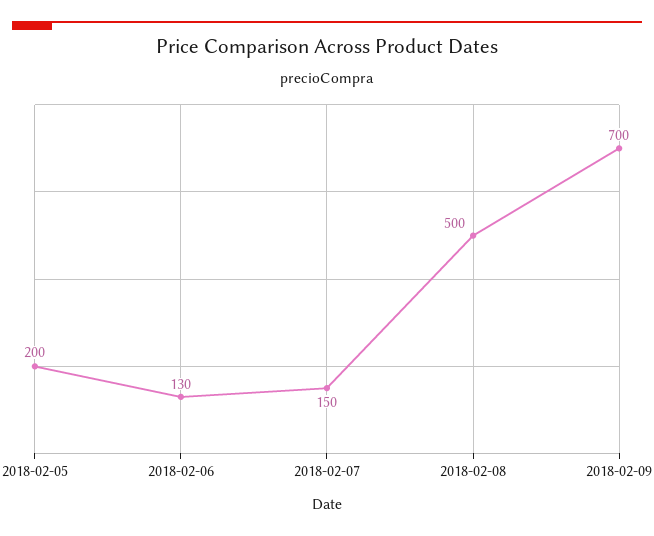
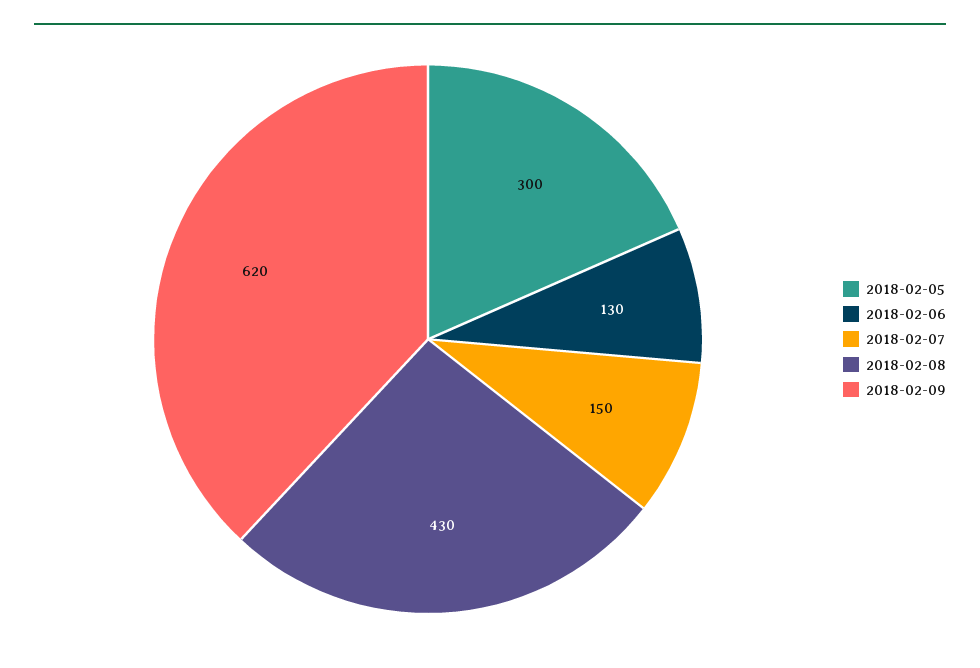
  {
-   "2018-02-05": 200,
+   "2018-02-05": 300,
    "2018-02-06": 130,
    "2018-02-07": 150,
-   "2018-02-08": 500,
+   "2018-02-08": 430,
-   "2018-02-09": 700
+   "2018-02-09": 620
  }

